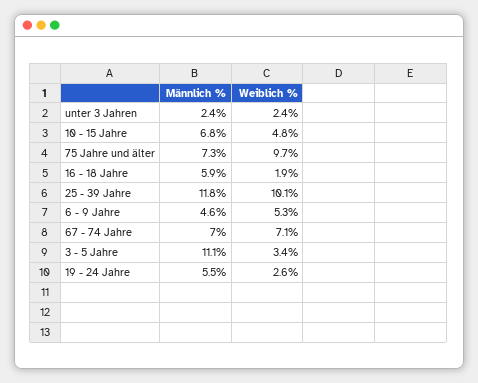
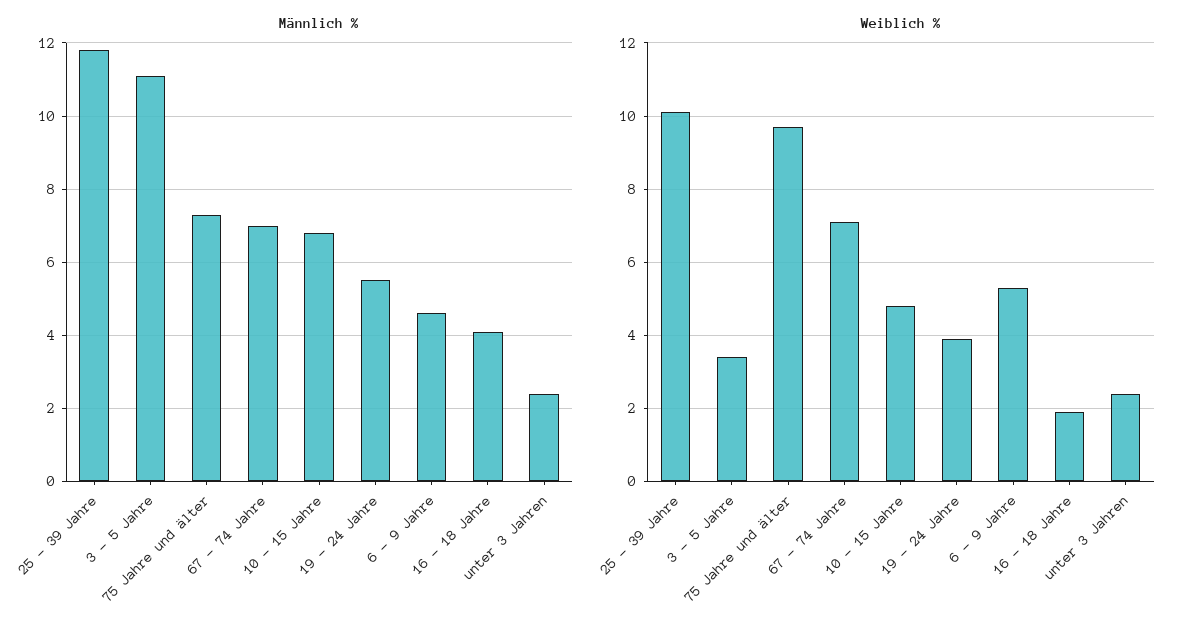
  {
    "Männlich %": {
      "unter 3 Jahren": 2.4,
      "10 - 15 Jahre": 6.8,
      "75 Jahre und älter": 7.3,
-     "16 - 18 Jahre": 5.9,
+     "16 - 18 Jahre": 4,
      "25 - 39 Jahre": 11.8,
      "6 - 9 Jahre": 4.6,
      "67 - 74 Jahre": 7,
      "3 - 5 Jahre": 11.1,
      "19 - 24 Jahre": 5.5
    },
    "Weiblich %": {
      "unter 3 Jahren": 2.4,
      "10 - 15 Jahre": 4.8,
      "75 Jahre und älter": 9.7,
      "16 - 18 Jahre": 1.9,
      "25 - 39 Jahre": 10.1,
      "6 - 9 Jahre": 5.3,
      "67 - 74 Jahre": 7.1,
      "3 - 5 Jahre": 3.4,
-     "19 - 24 Jahre": 2.6
+     "19 - 24 Jahre": 4
    }
  }

